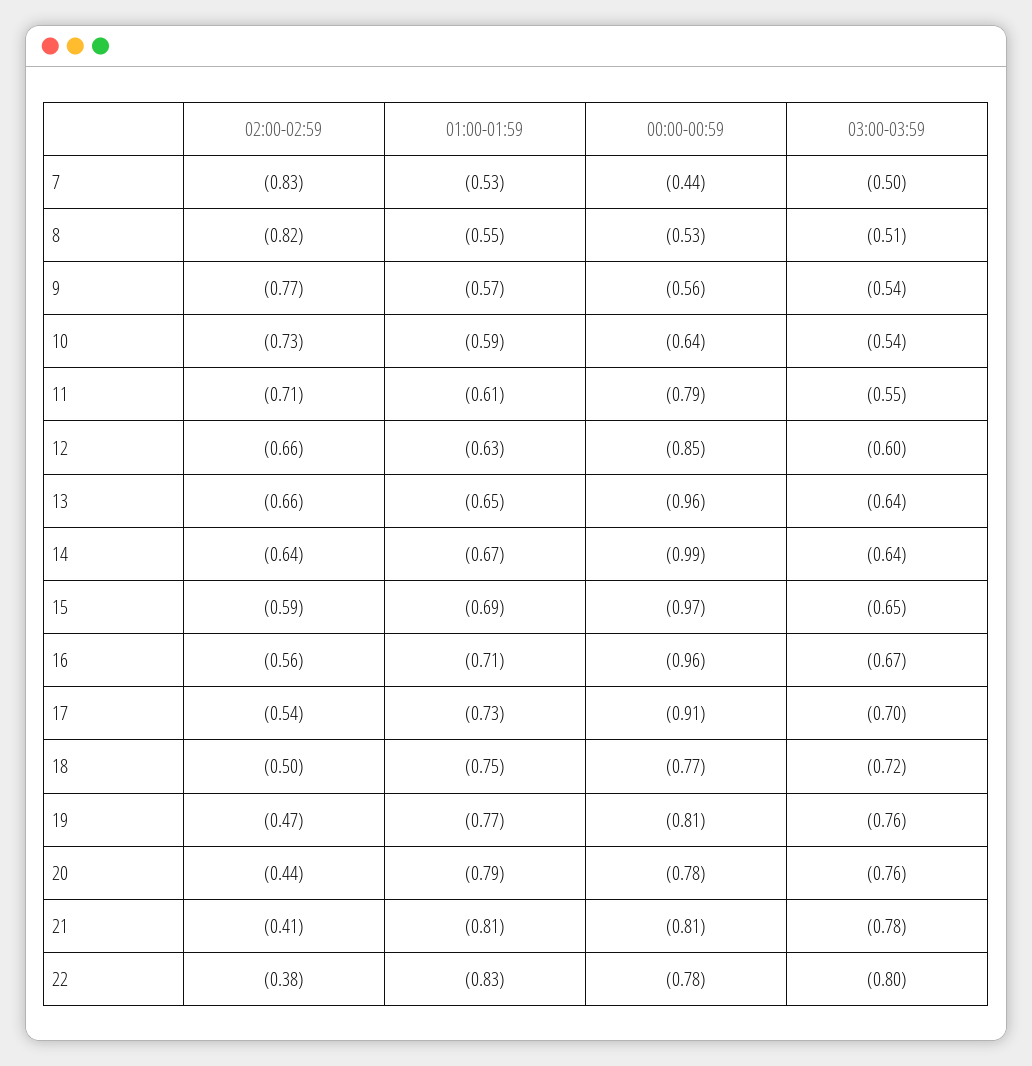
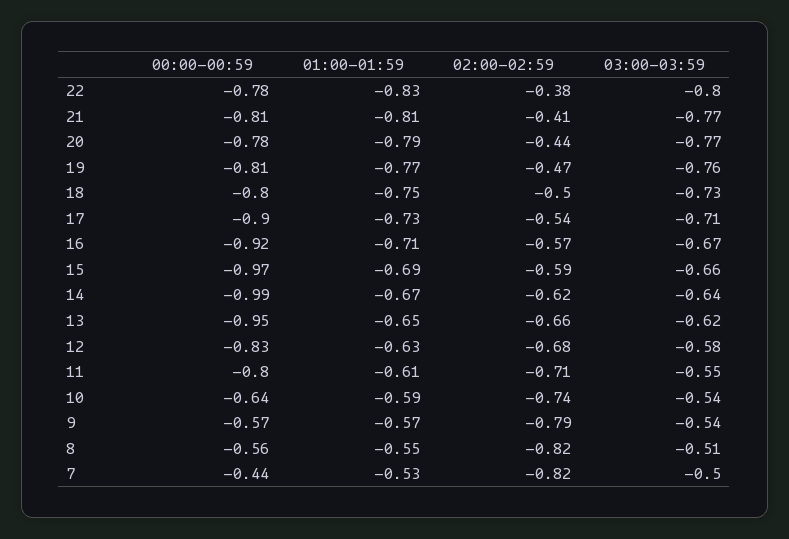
  {
    "02:00-02:59": {
-     "7": -0.83,
+     "7": -0.82,
      "8": -0.82,
-     "9": -0.77,
+     "9": -0.79,
-     "10": -0.73,
+     "10": -0.74,
      "11": -0.71,
-     "12": -0.66,
+     "12": -0.68,
      "13": -0.66,
-     "14": -0.64,
+     "14": -0.62,
      "15": -0.59,
-     "16": -0.56,
+     "16": -0.57,
      "17": -0.54,
      "18": -0.5,
      "19": -0.47,
      "20": -0.44,
      "21": -0.41,
      "22": -0.38
    },
    "01:00-01:59": {
      "7": -0.53,
      "8": -0.55,
      "9": -0.57,
      "10": -0.59,
      "11": -0.61,
      "12": -0.63,
      "13": -0.65,
      "14": -0.67,
      "15": -0.69,
      "16": -0.71,
      "17": -0.73,
      "18": -0.75,
      "19": -0.77,
      "20": -0.79,
      "21": -0.81,
      "22": -0.83
    },
    "00:00-00:59": {
      "7": -0.44,
-     "8": -0.53,
+     "8": -0.56,
-     "9": -0.56,
+     "9": -0.57,
      "10": -0.64,
-     "11": -0.79,
+     "11": -0.8,
-     "12": -0.85,
+     "12": -0.83,
-     "13": -0.96,
+     "13": -0.95,
      "14": -0.99,
      "15": -0.97,
-     "16": -0.96,
+     "16": -0.92,
-     "17": -0.91,
+     "17": -0.9,
-     "18": -0.77,
+     "18": -0.8,
      "19": -0.81,
      "20": -0.78,
      "21": -0.81,
      "22": -0.78
    },
    "03:00-03:59": {
      "7": -0.5,
      "8": -0.51,
      "9": -0.54,
      "10": -0.54,
      "11": -0.55,
-     "12": -0.6,
+     "12": -0.58,
-     "13": -0.64,
+     "13": -0.62,
      "14": -0.64,
-     "15": -0.65,
+     "15": -0.66,
      "16": -0.67,
-     "17": -0.7,
+     "17": -0.71,
-     "18": -0.72,
+     "18": -0.73,
      "19": -0.76,
-     "20": -0.76,
+     "20": -0.77,
-     "21": -0.78,
+     "21": -0.77,
      "22": -0.8
    }
  }

